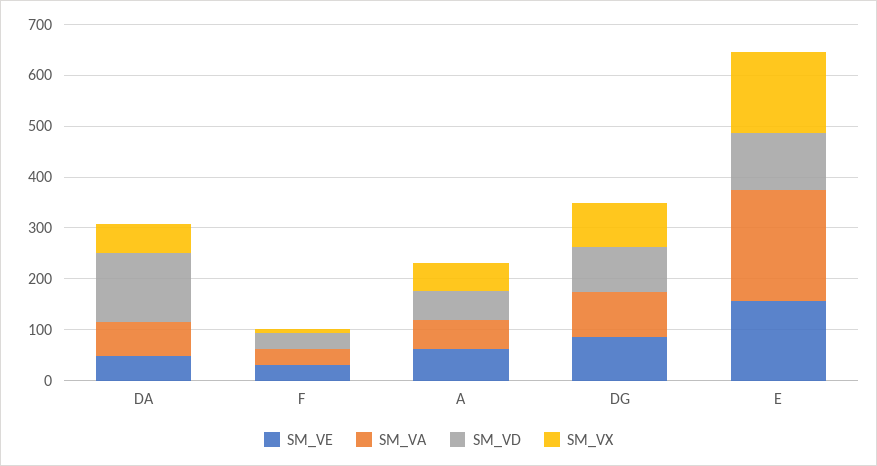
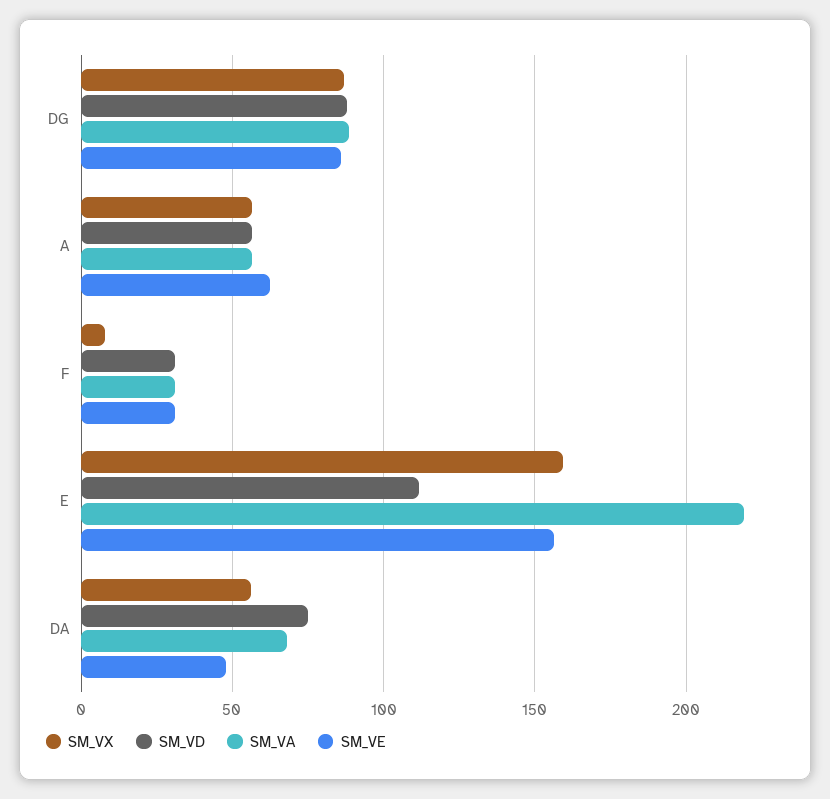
  {
    "SM_VE": {
      "DA": 50,
      "F": 30,
      "A": 65,
      "DG": 85,
      "E": 155
    },
    "SM_VA": {
      "DA": 70,
      "F": 30,
      "A": 55,
      "DG": 90,
      "E": 220
    },
    "SM_VD": {
-     "DA": 140,
+     "DA": 75,
      "F": 30,
      "A": 55,
      "DG": 90,
      "E": 110
    },
    "SM_VX": {
      "DA": 55,
      "F": 10,
      "A": 55,
      "DG": 85,
      "E": 160
    }
  }

